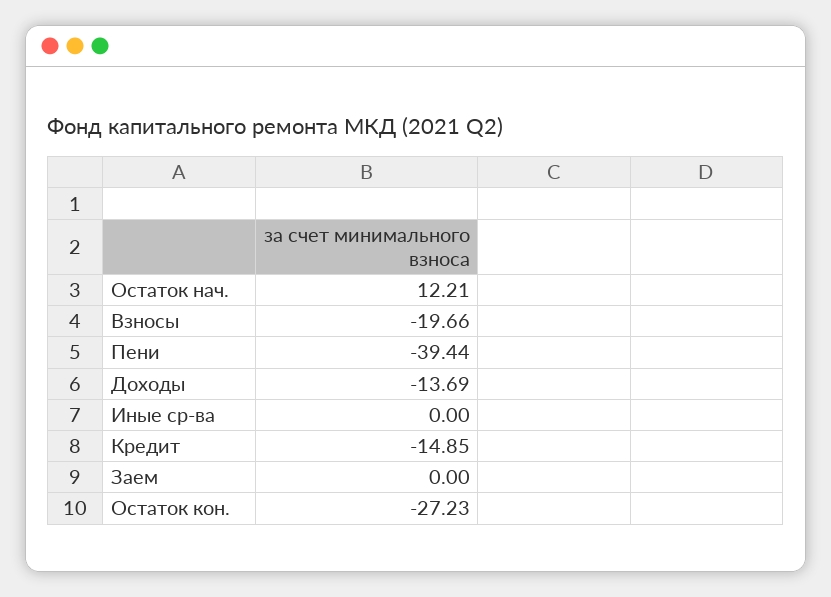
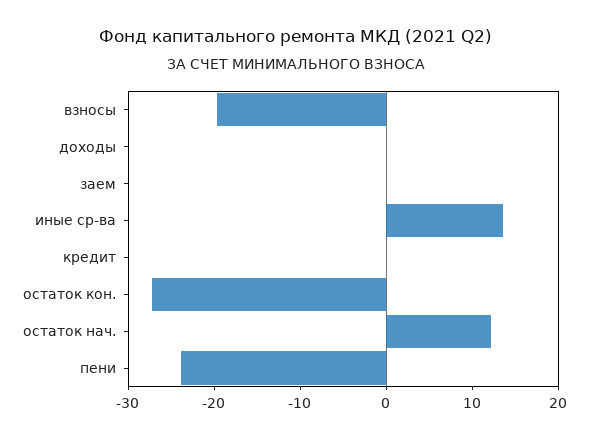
  {
    "Остаток нач.": 12.21,
    "Взносы": -19.66,
-   "Пени": -39.44,
+   "Пени": -24,
-   "Доходы": -13.69,
+   "Доходы": 0,
-   "Иные ср-ва": 0,
+   "Иные ср-ва": 14,
-   "Кредит": -14.85,
+   "Кредит": 0,
    "Заем": 0,
    "Остаток кон.": -27.23
  }

